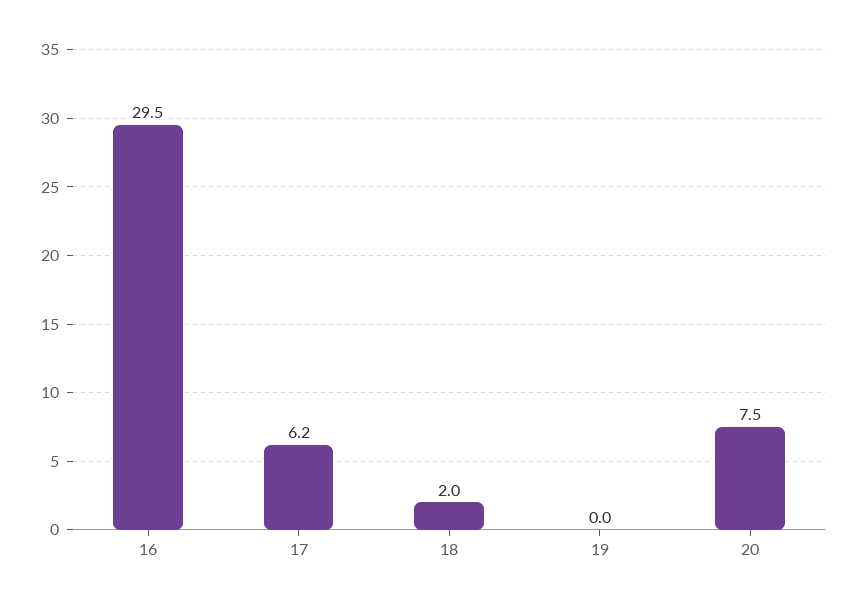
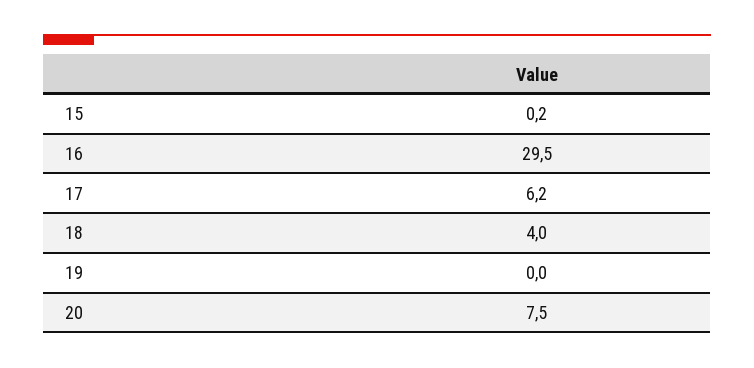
  {
    "16": 29.5,
    "17": 6.2,
-   "18": 2,
+   "18": 4,
    "19": 0,
-   "20": 7.5
+   "20": 7.5,
+   "15": 0.2
  }

